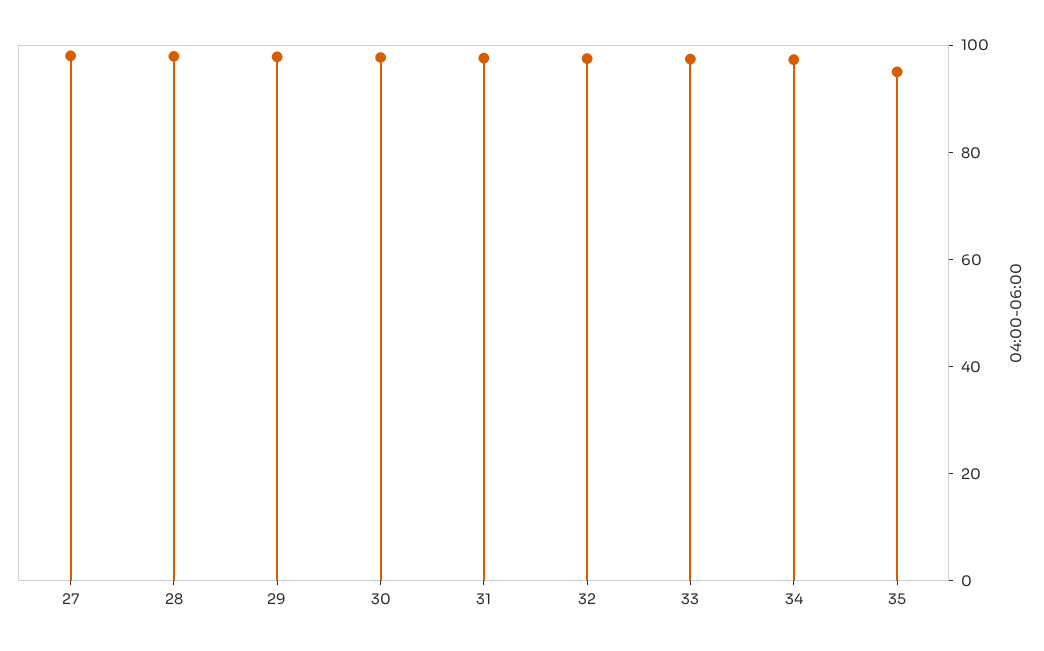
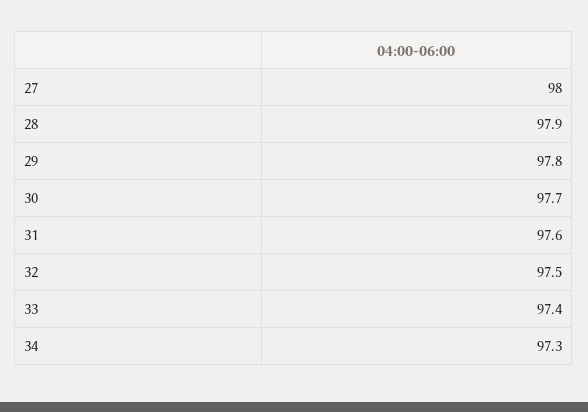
  {
    "27": 98,
    "28": 97.9,
    "29": 97.8,
    "30": 97.7,
    "31": 97.6,
    "32": 97.5,
    "33": 97.4,
-   "34": 97.3,
+   "34": 97.3
-   "35": 95
  }

